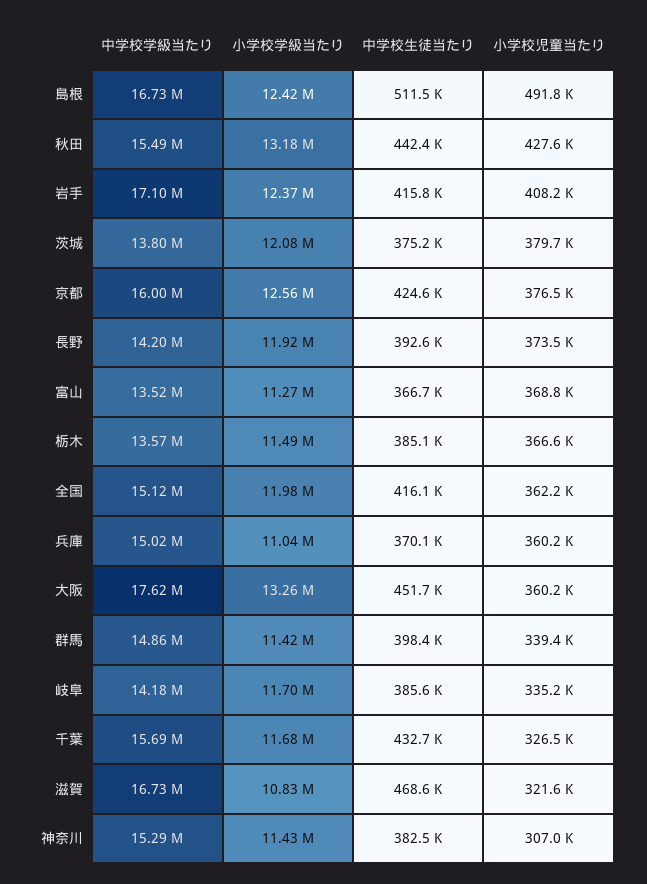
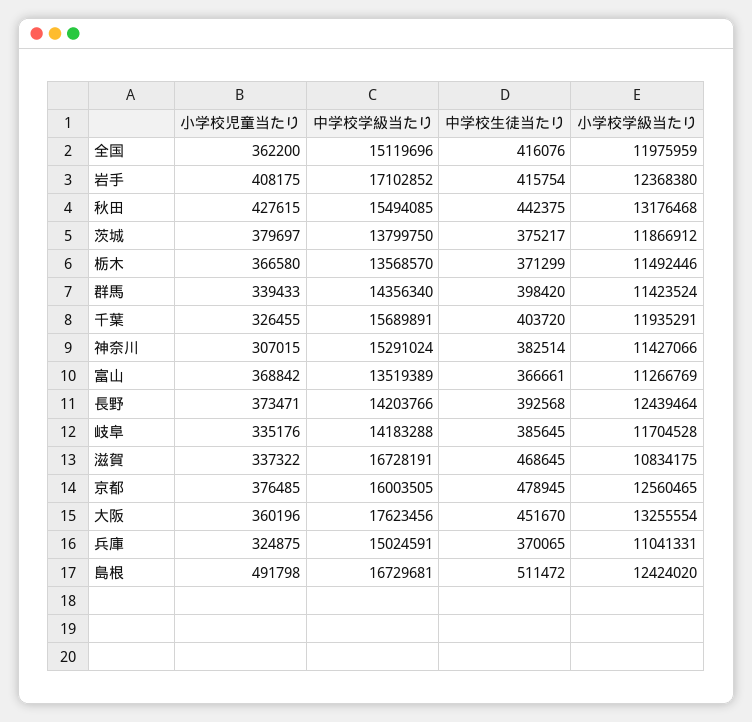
  {
    "中学校学級当たり": {
      "島根": 16729681,
      "秋田": 15494085,
      "岩手": 17102852,
      "茨城": 13799750,
      "京都": 16003505,
      "長野": 14203766,
      "富山": 13519389,
      "栃木": 13568570,
      "全国": 15119696,
      "兵庫": 15024591,
      "大阪": 17623456,
-     "群馬": 14860000,
+     "群馬": 14356340,
      "岐阜": 14183288,
      "千葉": 15689891,
      "滋賀": 16728191,
      "神奈川": 15291024
    },
    "小学校学級当たり": {
      "島根": 12424020,
      "秋田": 13176468,
      "岩手": 12368380,
-     "茨城": 12080000,
+     "茨城": 11866912,
      "京都": 12560465,
-     "長野": 11920000,
+     "長野": 12439464,
      "富山": 11266769,
      "栃木": 11492446,
      "全国": 11975959,
      "兵庫": 11041331,
      "大阪": 13255554,
      "群馬": 11423524,
      "岐阜": 11704528,
-     "千葉": 11680000,
+     "千葉": 11935291,
      "滋賀": 10834175,
      "神奈川": 11427066
    },
    "中学校生徒当たり": {
      "島根": 511472,
      "秋田": 442375,
      "岩手": 415754,
      "茨城": 375217,
-     "京都": 424600,
+     "京都": 478945,
      "長野": 392568,
      "富山": 366661,
-     "栃木": 385100,
+     "栃木": 371299,
      "全国": 416076,
      "兵庫": 370065,
      "大阪": 451670,
      "群馬": 398420,
      "岐阜": 385645,
-     "千葉": 432700,
+     "千葉": 403720,
      "滋賀": 468645,
      "神奈川": 382514
    },
    "小学校児童当たり": {
      "島根": 491798,
      "秋田": 427615,
      "岩手": 408175,
      "茨城": 379697,
      "京都": 376485,
      "長野": 373471,
      "富山": 368842,
      "栃木": 366580,
      "全国": 362200,
-     "兵庫": 360200,
+     "兵庫": 324875,
      "大阪": 360196,
      "群馬": 339433,
      "岐阜": 335176,
      "千葉": 326455,
-     "滋賀": 321600,
+     "滋賀": 337322,
      "神奈川": 307015
    }
  }

